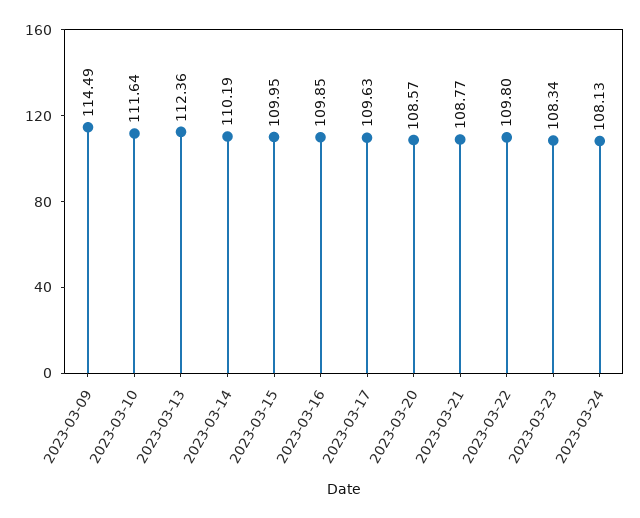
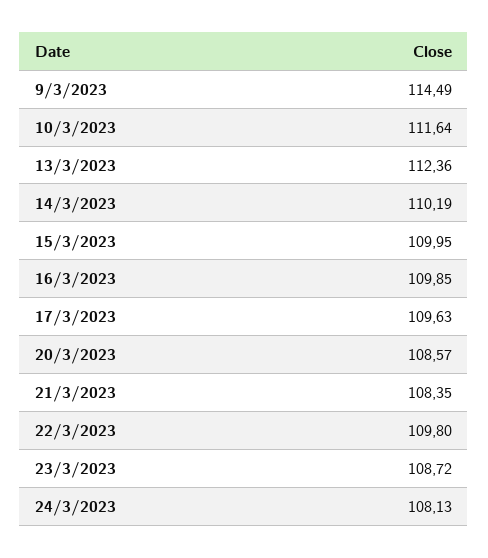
  {
    "2023-03-09": 114.49,
    "2023-03-10": 111.64,
    "2023-03-13": 112.36,
    "2023-03-14": 110.19,
    "2023-03-15": 109.95,
    "2023-03-16": 109.85,
    "2023-03-17": 109.63,
    "2023-03-20": 108.57,
-   "2023-03-21": 108.77,
+   "2023-03-21": 108.35,
    "2023-03-22": 109.8,
-   "2023-03-23": 108.34,
+   "2023-03-23": 108.72,
    "2023-03-24": 108.13
  }

